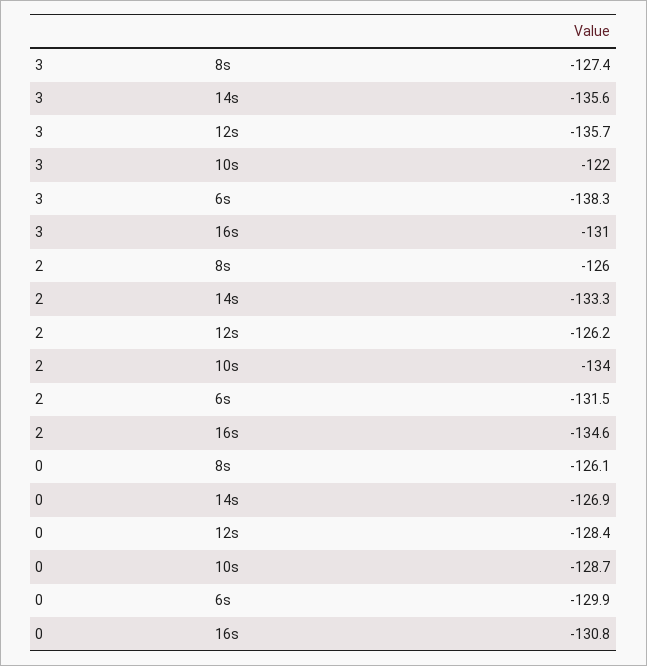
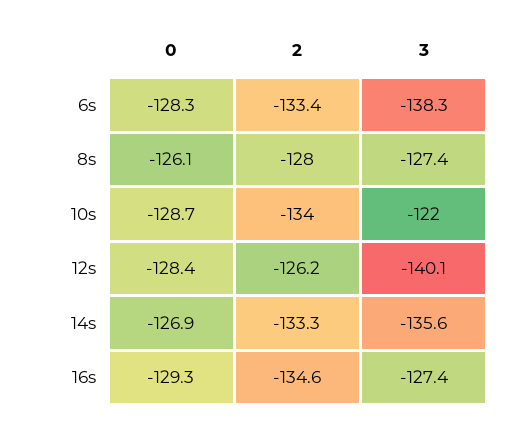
  {
    "3": {
      "8s": -127.4,
      "14s": -135.6,
-     "12s": -135.7,
+     "12s": -140.1,
      "10s": -122,
      "6s": -138.3,
-     "16s": -131
+     "16s": -127.4
    },
    "2": {
-     "8s": -126,
+     "8s": -128,
      "14s": -133.3,
      "12s": -126.2,
      "10s": -134,
-     "6s": -131.5,
+     "6s": -133.4,
      "16s": -134.6
    },
    "0": {
      "8s": -126.1,
      "14s": -126.9,
      "12s": -128.4,
      "10s": -128.7,
-     "6s": -129.9,
+     "6s": -128.3,
-     "16s": -130.8
+     "16s": -129.3
    }
  }

